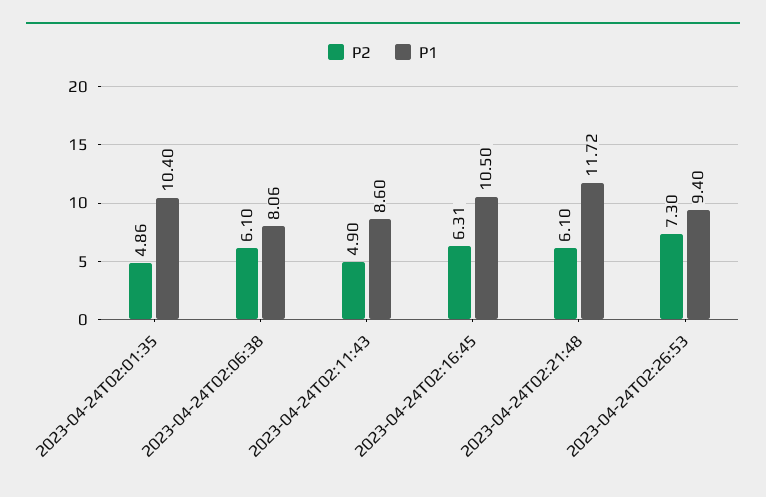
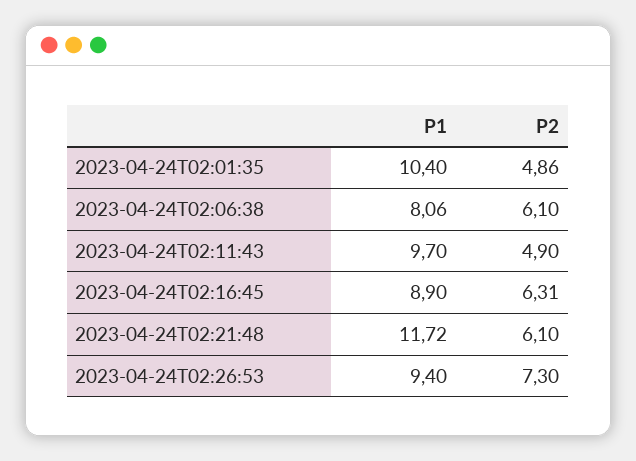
  {
    "P2": {
      "2023-04-24T02:01:35": 4.86,
      "2023-04-24T02:06:38": 6.1,
      "2023-04-24T02:11:43": 4.9,
      "2023-04-24T02:16:45": 6.31,
      "2023-04-24T02:21:48": 6.1,
      "2023-04-24T02:26:53": 7.3
    },
    "P1": {
      "2023-04-24T02:01:35": 10.4,
      "2023-04-24T02:06:38": 8.06,
-     "2023-04-24T02:11:43": 8.6,
+     "2023-04-24T02:11:43": 9.7,
-     "2023-04-24T02:16:45": 10.5,
+     "2023-04-24T02:16:45": 8.9,
      "2023-04-24T02:21:48": 11.72,
      "2023-04-24T02:26:53": 9.4
    }
  }

